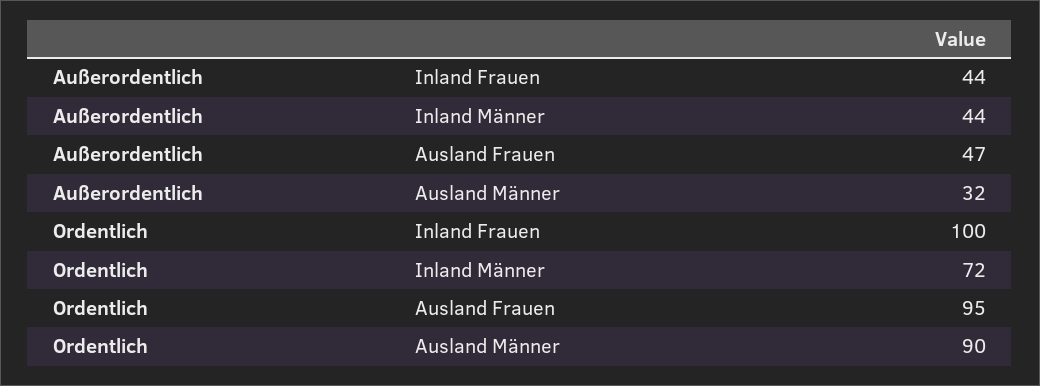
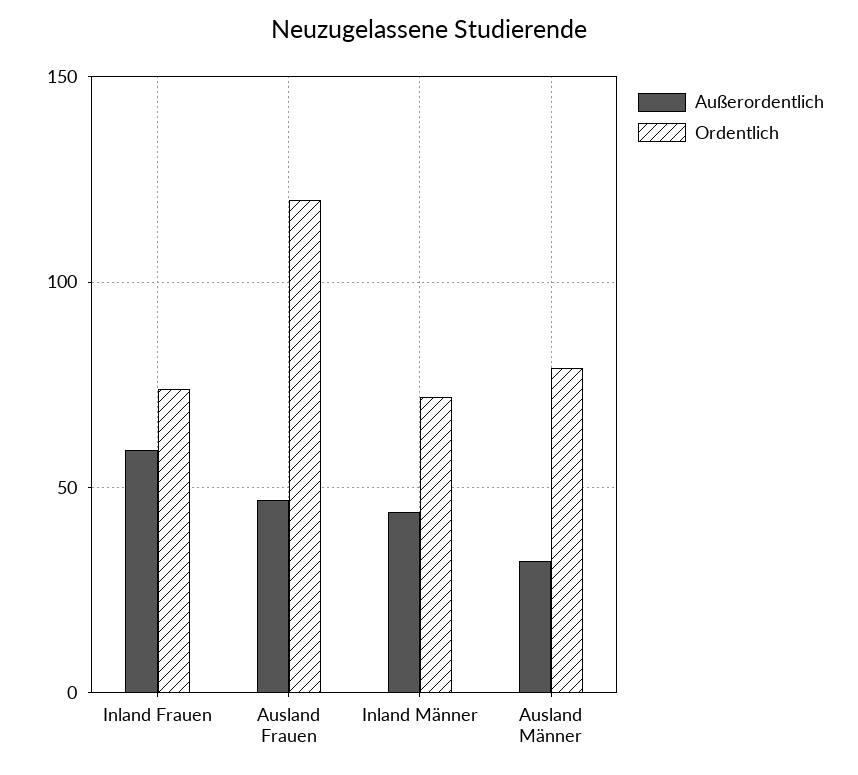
  {
    "Außerordentlich": {
-     "Inland Frauen": 44,
+     "Inland Frauen": 60,
      "Inland Männer": 44,
      "Ausland Frauen": 47,
      "Ausland Männer": 32
    },
    "Ordentlich": {
-     "Inland Frauen": 100,
+     "Inland Frauen": 75,
      "Inland Männer": 72,
-     "Ausland Frauen": 95,
+     "Ausland Frauen": 120,
-     "Ausland Männer": 90
+     "Ausland Männer": 80
    }
  }

